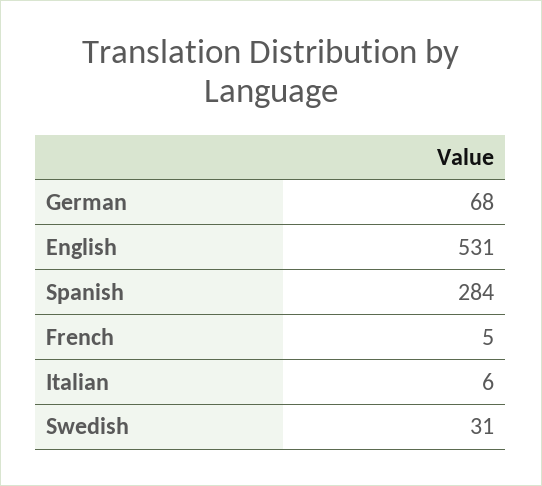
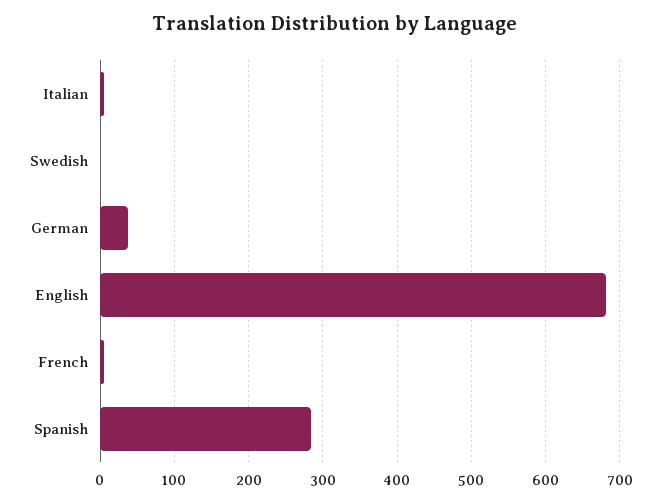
  {
-   "German": 68,
+   "German": 40,
-   "English": 531,
+   "English": 680,
    "Spanish": 284,
    "French": 5,
    "Italian": 6,
-   "Swedish": 31
+   "Swedish": 0
  }

